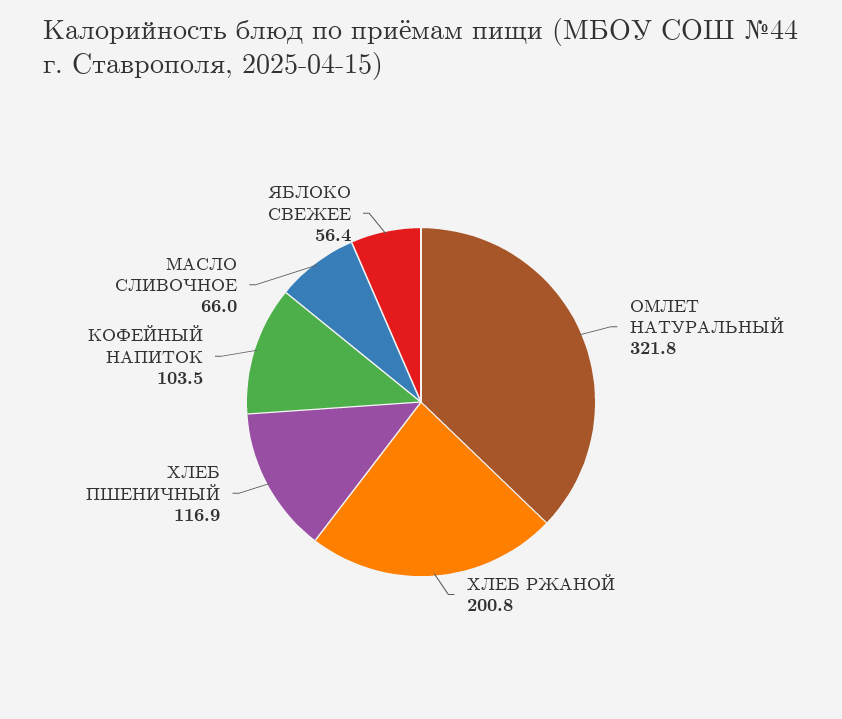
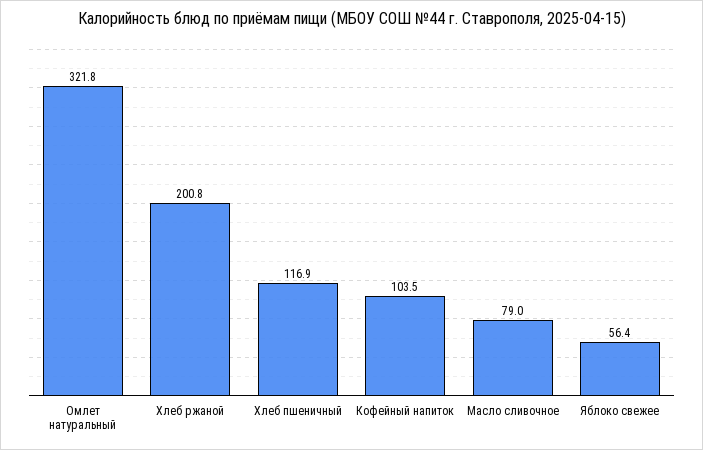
  {
    "ОМЛЕТ НАТУРАЛЬНЫЙ": 321.8,
    "ХЛЕБ РЖАНОЙ": 200.8,
    "ХЛЕБ ПШЕНИЧНЫЙ": 116.9,
    "КОФЕЙНЫЙ НАПИТОК": 103.5,
-   "МАСЛО СЛИВОЧНОЕ": 66,
+   "МАСЛО СЛИВОЧНОЕ": 79,
    "ЯБЛОКО СВЕЖЕЕ": 56.4
  }

